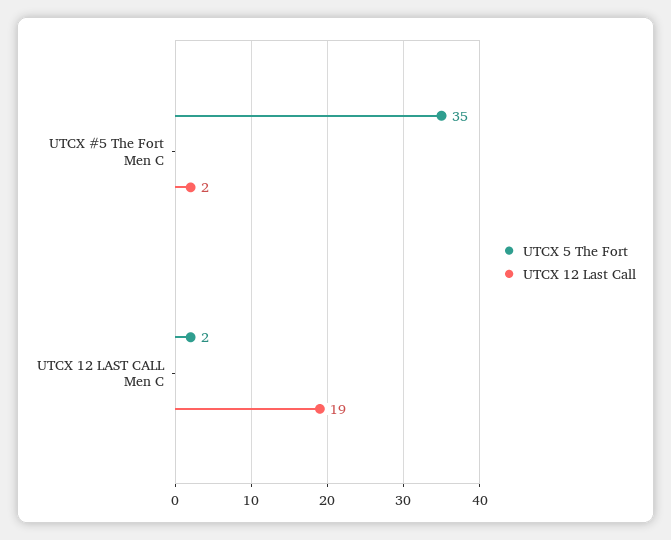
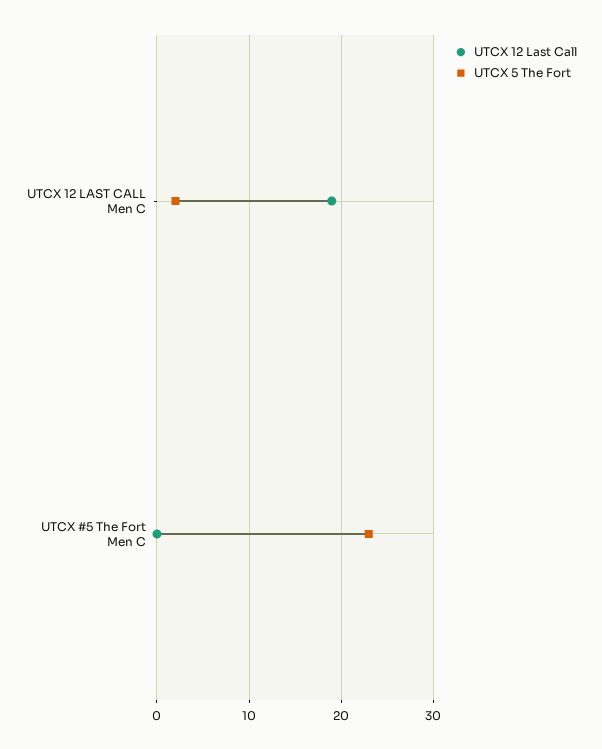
  {
    "UTCX 5 The Fort": {
-     "UTCX #5 The Fort Men C": 35,
+     "UTCX #5 The Fort Men C": 23,
      "UTCX 12 LAST CALL Men C": 2
    },
    "UTCX 12 Last Call": {
-     "UTCX #5 The Fort Men C": 2,
+     "UTCX #5 The Fort Men C": 0,
      "UTCX 12 LAST CALL Men C": 19
    }
  }

